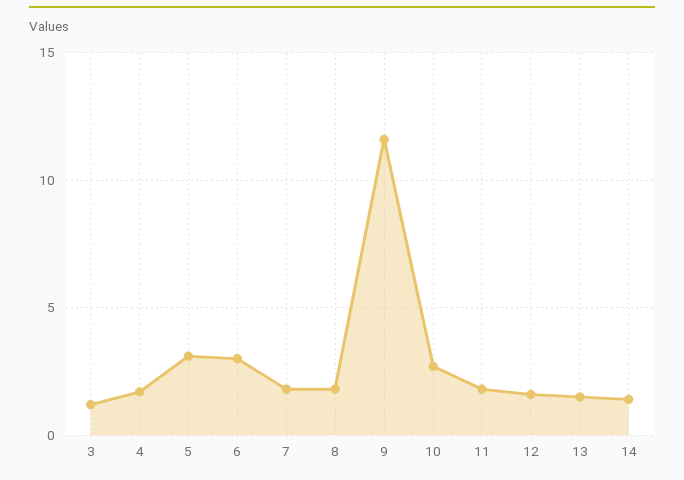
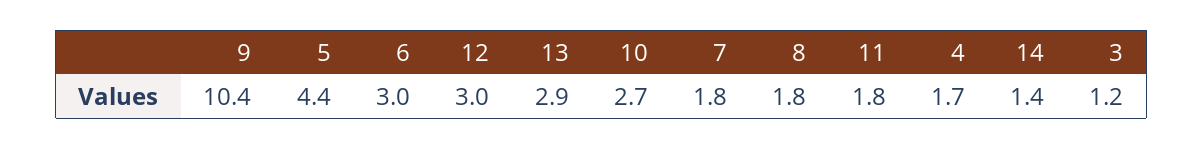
  {
    "3": 1.2,
    "4": 1.7,
-   "5": 3,
+   "5": 4.4,
    "6": 3,
    "7": 1.8,
    "8": 1.8,
-   "9": 11.5,
+   "9": 10.4,
    "10": 2.7,
    "11": 1.8,
-   "12": 1.5,
+   "12": 3,
-   "13": 1.5,
+   "13": 2.9,
    "14": 1.4
  }

